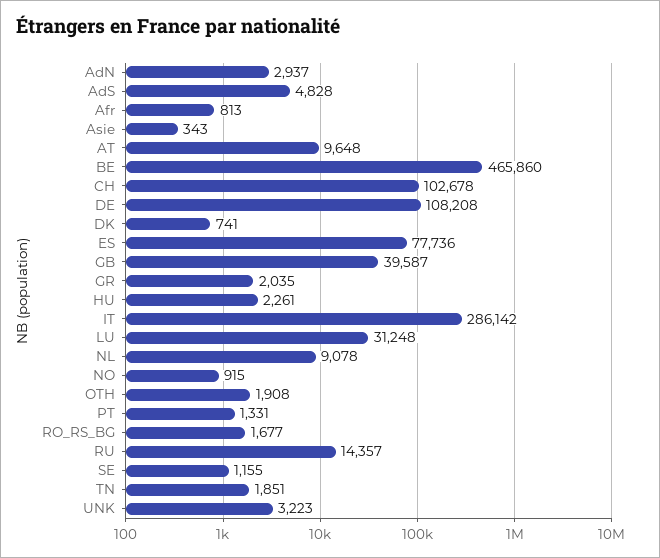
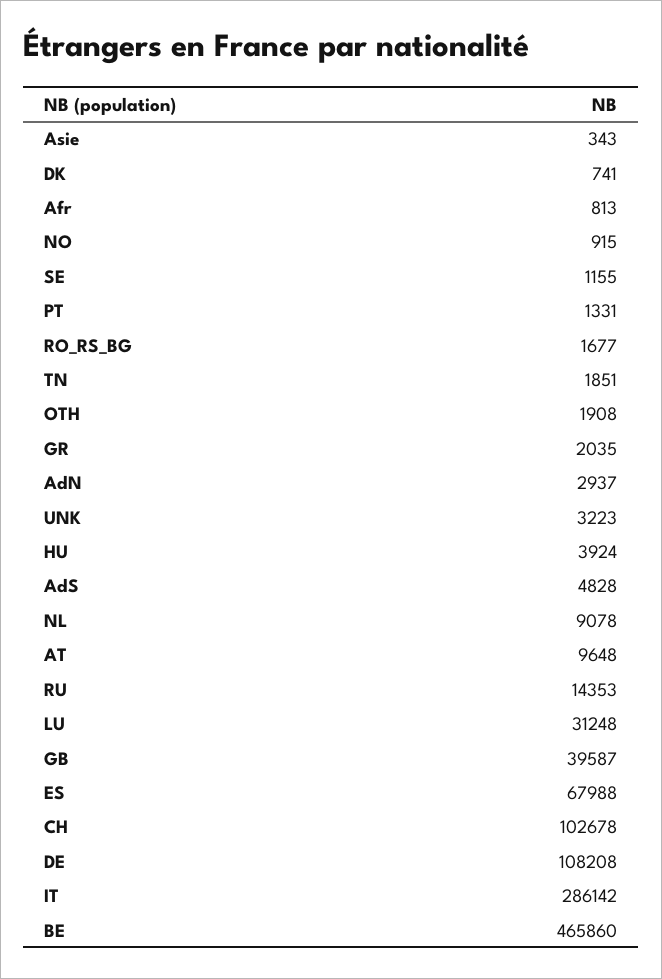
  {
    "AdN": 2937,
    "AdS": 4828,
    "Afr": 813,
    "Asie": 343,
    "AT": 9648,
    "BE": 465860,
    "CH": 102678,
    "DE": 108208,
    "DK": 741,
-   "ES": 77736,
+   "ES": 67988,
    "GB": 39587,
    "GR": 2035,
-   "HU": 2261,
+   "HU": 3924,
    "IT": 286142,
    "LU": 31248,
    "NL": 9078,
    "NO": 915,
    "OTH": 1908,
    "PT": 1331,
    "RO_RS_BG": 1677,
-   "RU": 14357,
+   "RU": 14353,
    "SE": 1155,
    "TN": 1851,
    "UNK": 3223
  }

